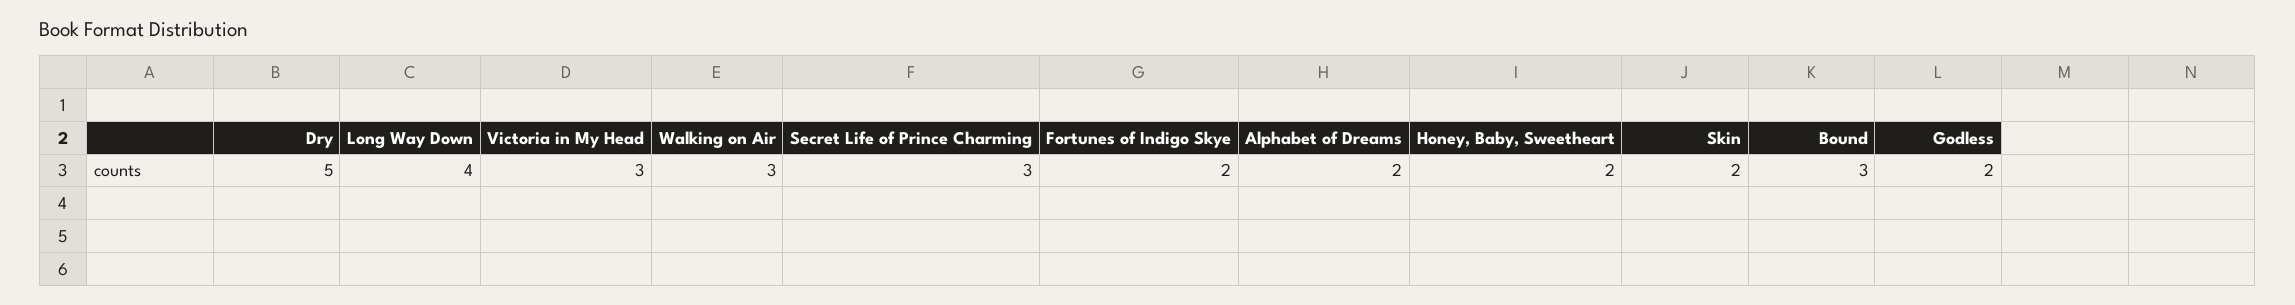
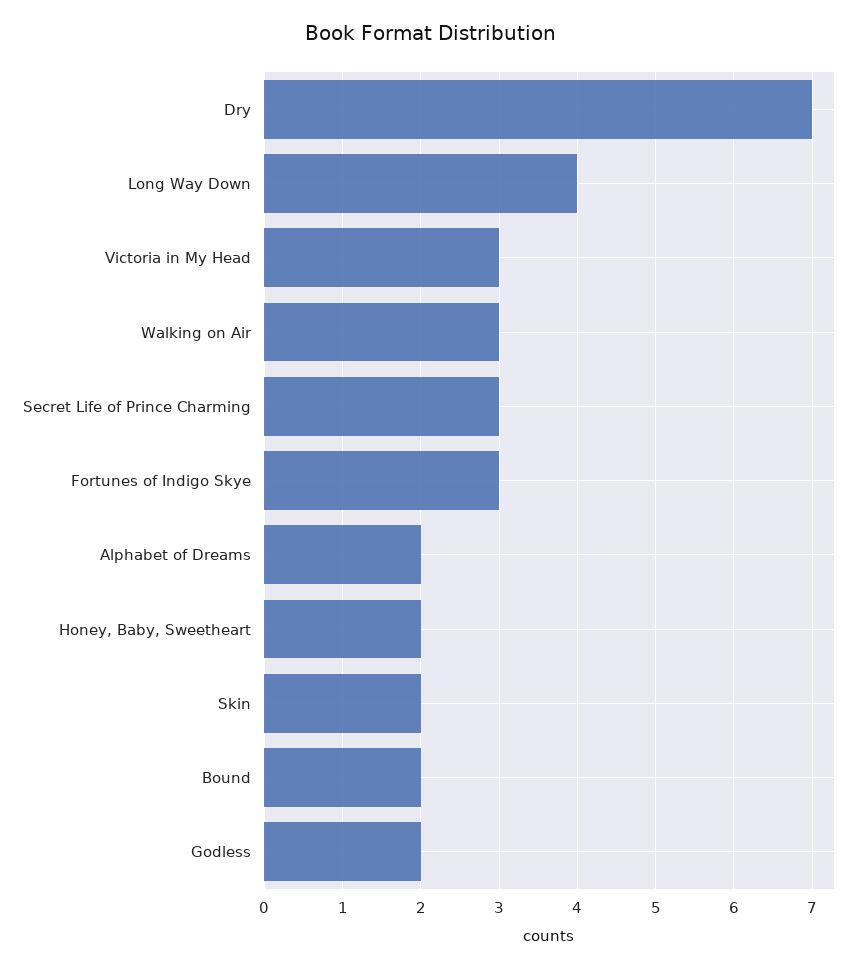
  {
-   "Dry": 5,
+   "Dry": 7,
    "Long Way Down": 4,
    "Victoria in My Head": 3,
    "Walking on Air": 3,
    "Secret Life of Prince Charming": 3,
-   "Fortunes of Indigo Skye": 2,
+   "Fortunes of Indigo Skye": 3,
    "Alphabet of Dreams": 2,
    "Honey, Baby, Sweetheart": 2,
    "Skin": 2,
-   "Bound": 3,
+   "Bound": 2,
    "Godless": 2
  }

